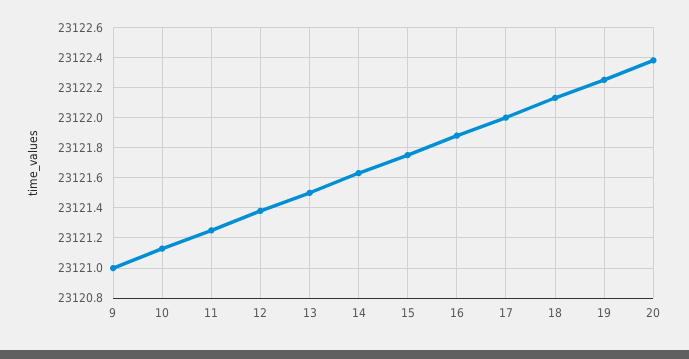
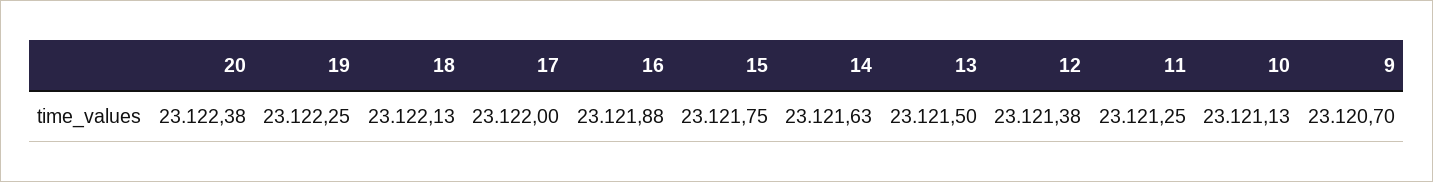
  {
-   "9": 23121,
+   "9": 23120.7,
    "10": 23121.13,
    "11": 23121.25,
    "12": 23121.38,
    "13": 23121.5,
    "14": 23121.63,
    "15": 23121.75,
    "16": 23121.88,
    "17": 23122,
    "18": 23122.13,
    "19": 23122.25,
    "20": 23122.38
  }

